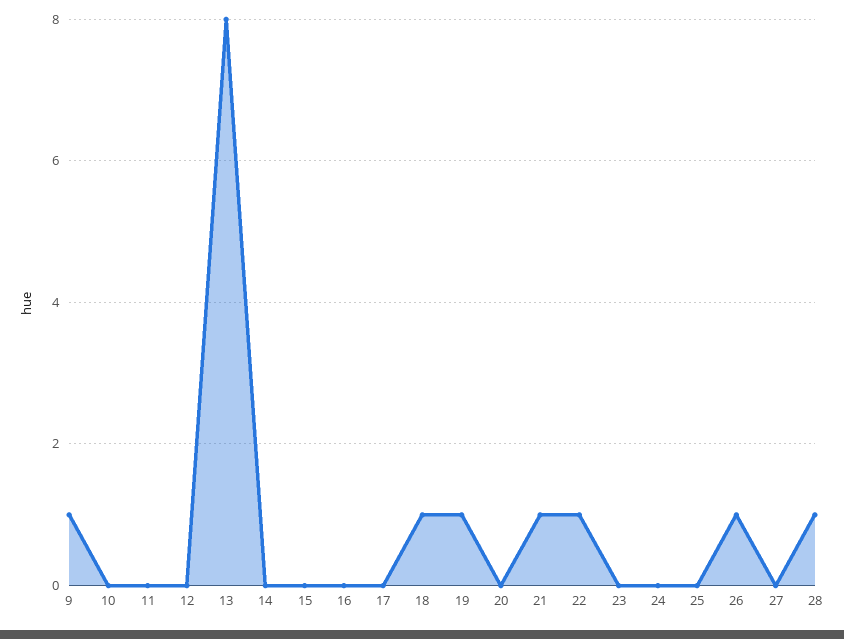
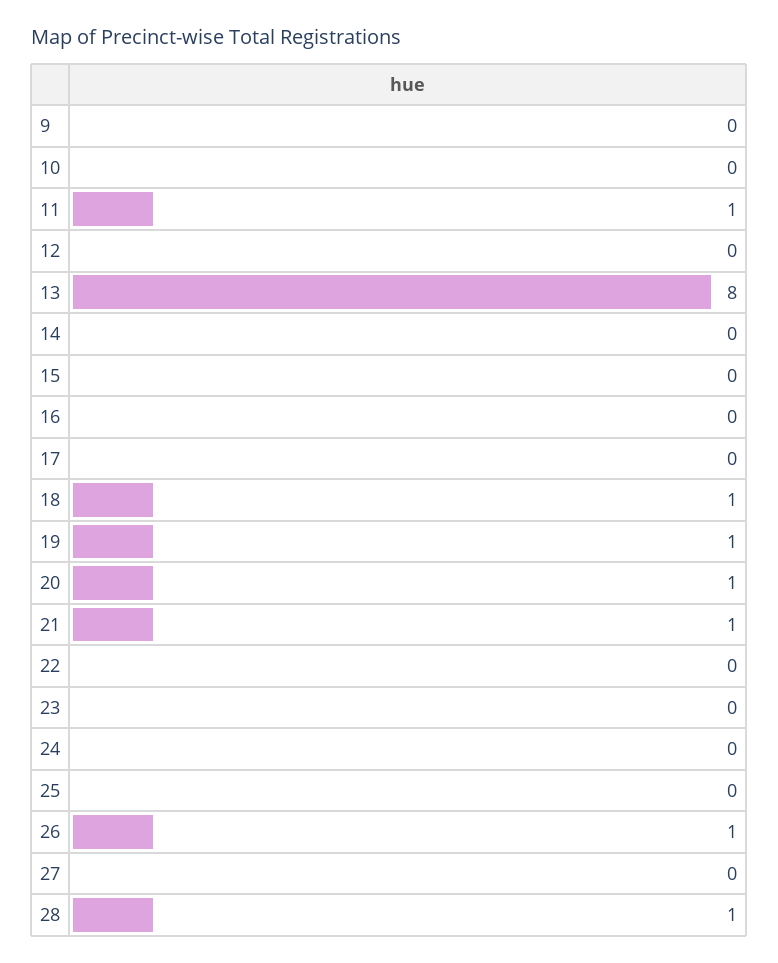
  {
-   "9": 1,
+   "9": 0,
    "10": 0,
-   "11": 0,
+   "11": 1,
    "12": 0,
    "13": 8,
    "14": 0,
    "15": 0,
    "16": 0,
    "17": 0,
    "18": 1,
    "19": 1,
-   "20": 0,
+   "20": 1,
    "21": 1,
-   "22": 1,
+   "22": 0,
    "23": 0,
    "24": 0,
    "25": 0,
    "26": 1,
    "27": 0,
    "28": 1
  }

